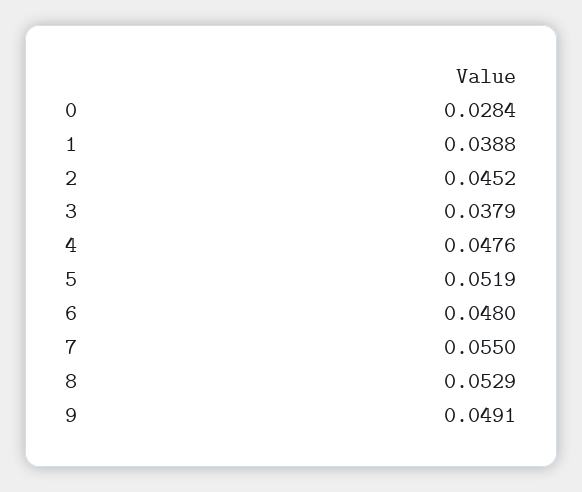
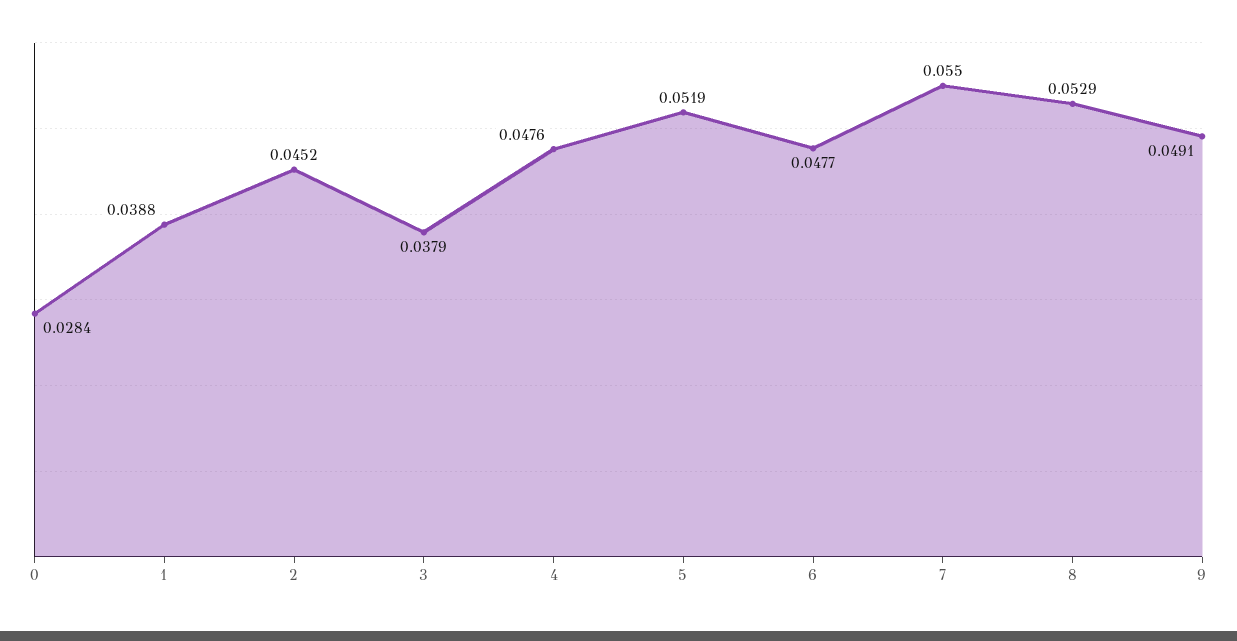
  {
    "0": 0.0284,
    "1": 0.0388,
    "2": 0.0452,
    "3": 0.0379,
    "4": 0.0476,
    "5": 0.0519,
-   "6": 0.048,
+   "6": 0.0477,
    "7": 0.055,
    "8": 0.0529,
    "9": 0.0491
  }

